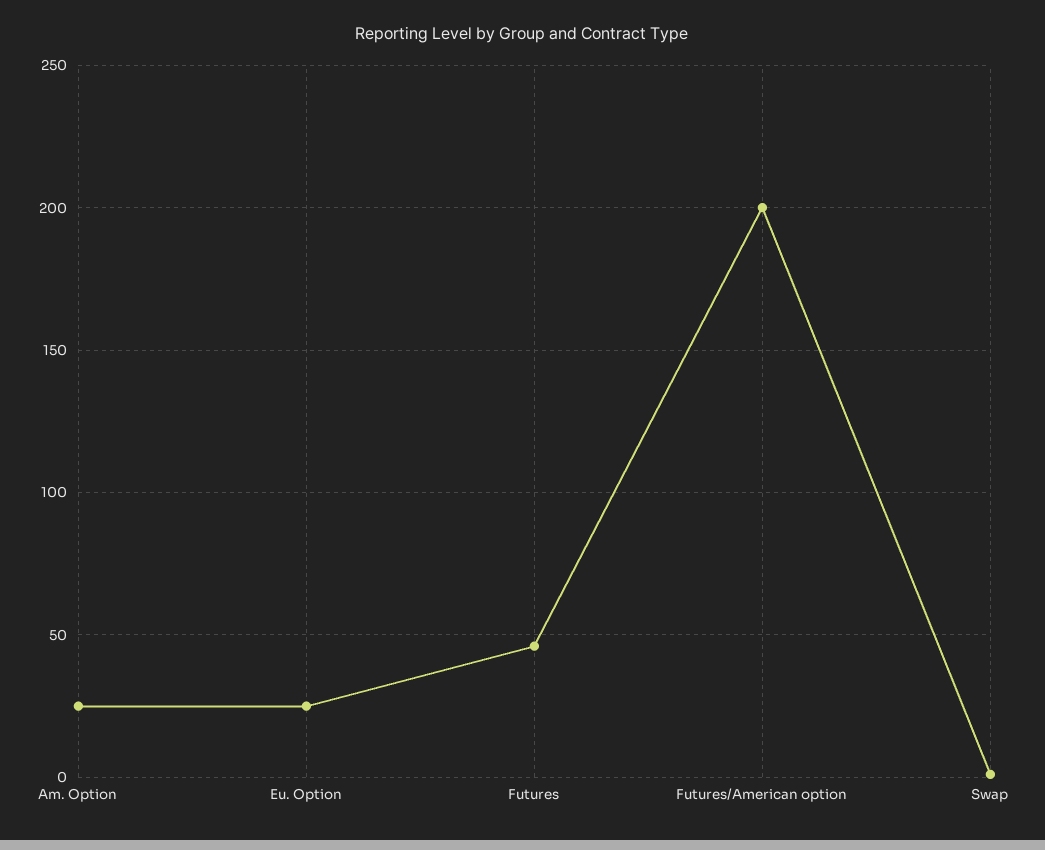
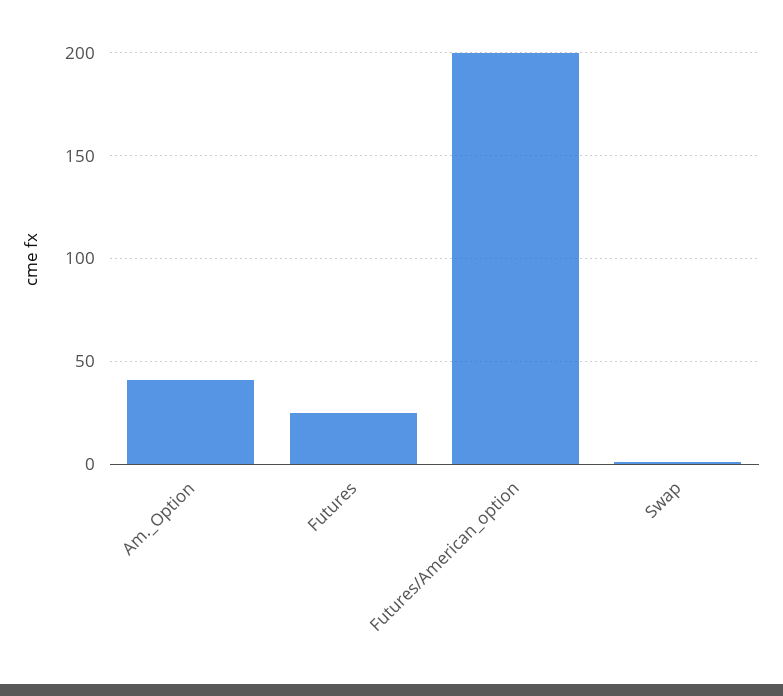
  {
-   "Am. Option": 25,
+   "Am. Option": 40,
-   "Eu. Option": 25,
-   "Futures": 45,
+   "Futures": 25,
    "Futures/American option": 200,
    "Swap": 0
  }

